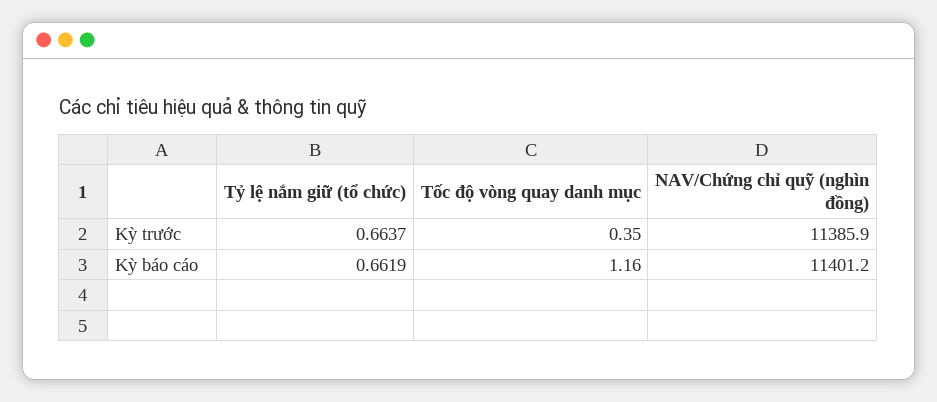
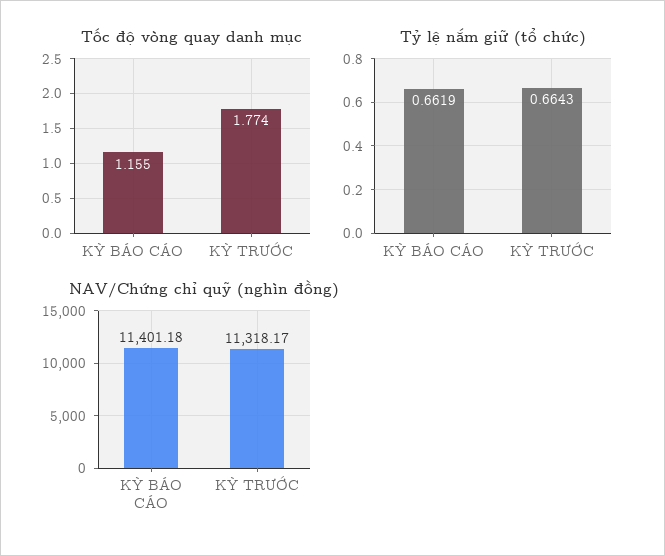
  {
    "Tỷ lệ nắm giữ (tổ chức)": {
-     "Kỳ trước": 0.6637,
+     "Kỳ trước": 0.6643,
      "Kỳ báo cáo": 0.6619
    },
    "Tốc độ vòng quay danh mục": {
-     "Kỳ trước": 0.35,
+     "Kỳ trước": 1.774,
      "Kỳ báo cáo": 1.155
    },
    "NAV/Chứng chỉ quỹ (nghìn đồng)": {
-     "Kỳ trước": 11385.9,
+     "Kỳ trước": 11318.17,
      "Kỳ báo cáo": 11401.18
    }
  }

